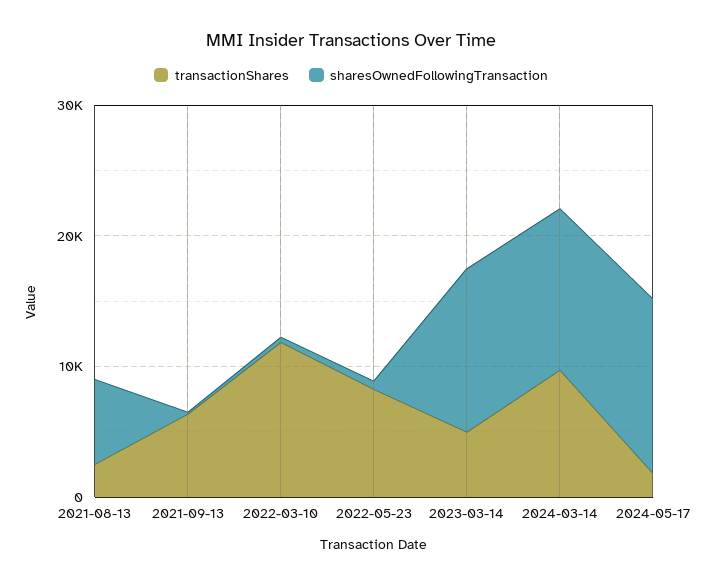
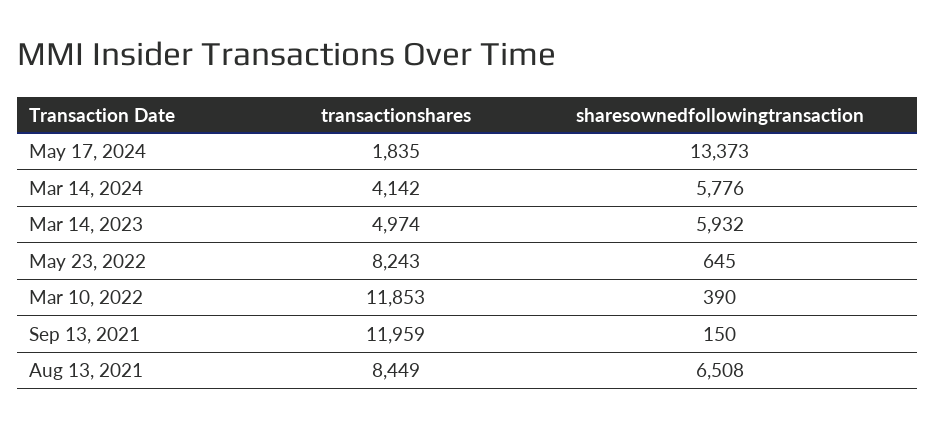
  {
    "transactionShares": {
-     "2021-08-13": 2000,
+     "2021-08-13": 8449,
-     "2021-09-13": 6000,
+     "2021-09-13": 11959,
      "2022-03-10": 11853,
      "2022-05-23": 8243,
      "2023-03-14": 4974,
-     "2024-03-14": 10000,
+     "2024-03-14": 4142,
      "2024-05-17": 1835
    },
    "sharesOwnedFollowingTransaction": {
      "2021-08-13": 6508,
      "2021-09-13": 150,
      "2022-03-10": 390,
      "2022-05-23": 645,
-     "2023-03-14": 12000,
+     "2023-03-14": 5932,
-     "2024-03-14": 12000,
+     "2024-03-14": 5776,
      "2024-05-17": 13373
    }
  }

